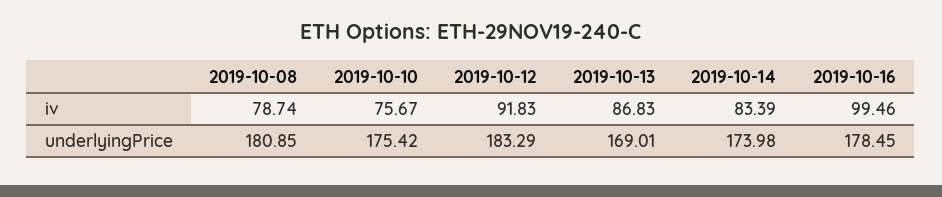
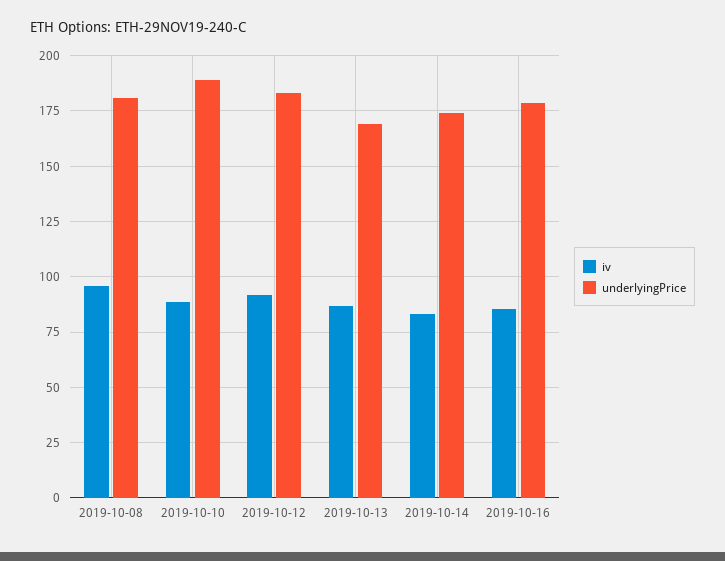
  {
    "iv": {
-     "2019-10-08": 78.74,
+     "2019-10-08": 95,
-     "2019-10-10": 75.67,
+     "2019-10-10": 90,
      "2019-10-12": 91.83,
      "2019-10-13": 86.83,
      "2019-10-14": 83.39,
-     "2019-10-16": 99.46
+     "2019-10-16": 85
    },
    "underlyingPrice": {
      "2019-10-08": 180.85,
-     "2019-10-10": 175.42,
+     "2019-10-10": 190,
      "2019-10-12": 183.29,
      "2019-10-13": 169.01,
      "2019-10-14": 173.98,
      "2019-10-16": 178.45
    }
  }

